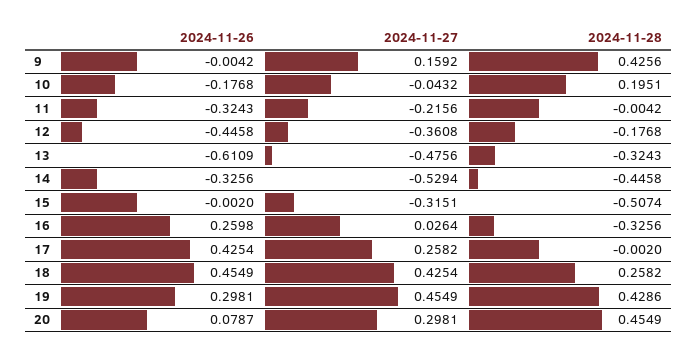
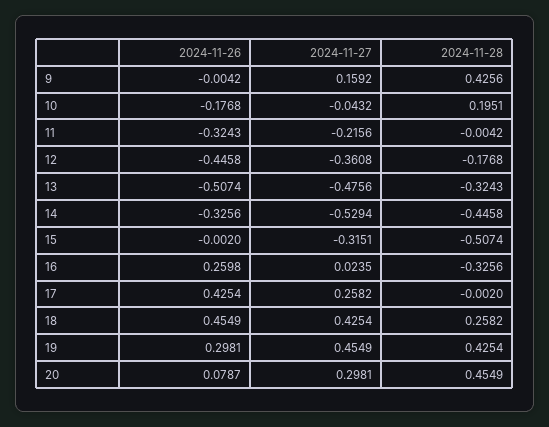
  {
    "2024-11-26": {
      "9": -0.0042,
      "10": -0.1768,
      "11": -0.3243,
      "12": -0.4458,
-     "13": -0.6109,
+     "13": -0.5074,
      "14": -0.3256,
      "15": -0.002,
      "16": 0.2598,
      "17": 0.4254,
      "18": 0.4549,
      "19": 0.2981,
      "20": 0.0787
    },
    "2024-11-27": {
      "9": 0.1592,
      "10": -0.0432,
      "11": -0.2156,
      "12": -0.3608,
      "13": -0.4756,
      "14": -0.5294,
      "15": -0.3151,
-     "16": 0.0264,
+     "16": 0.0235,
      "17": 0.2582,
      "18": 0.4254,
      "19": 0.4549,
      "20": 0.2981
    },
    "2024-11-28": {
      "9": 0.4256,
      "10": 0.1951,
      "11": -0.0042,
      "12": -0.1768,
      "13": -0.3243,
      "14": -0.4458,
      "15": -0.5074,
      "16": -0.3256,
      "17": -0.002,
      "18": 0.2582,
-     "19": 0.4286,
+     "19": 0.4254,
      "20": 0.4549
    }
  }

